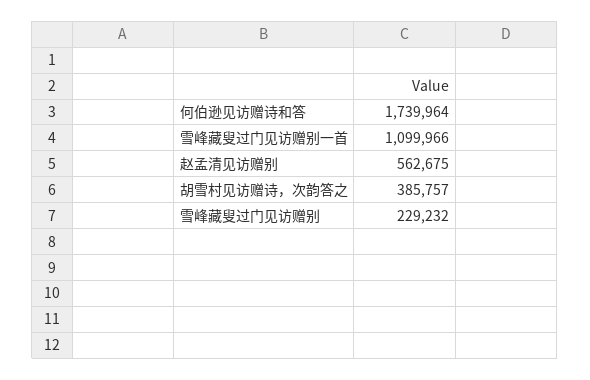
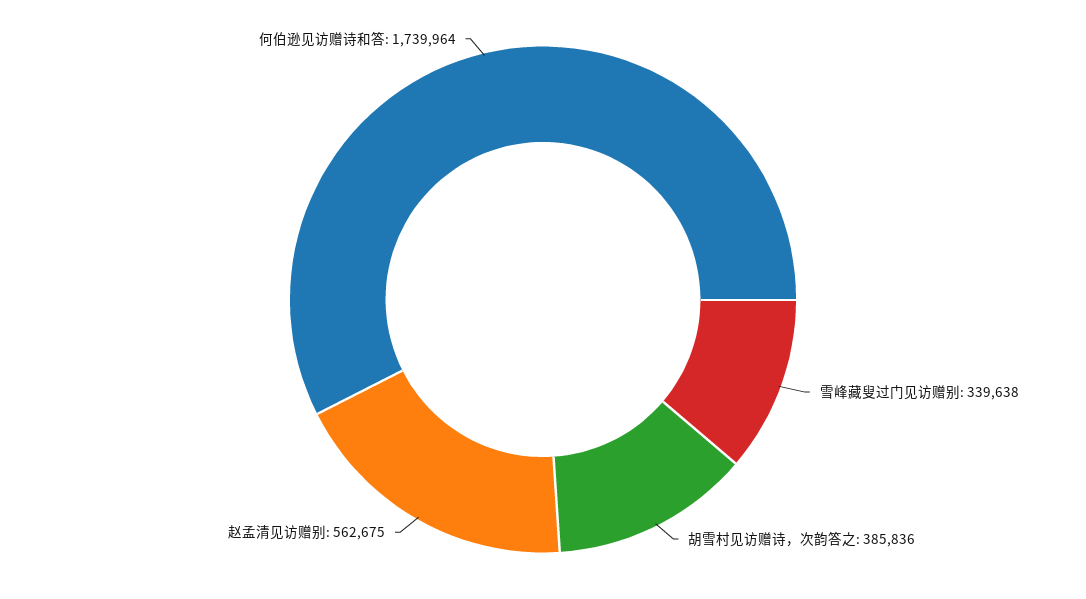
  {
    "何伯逊见访赠诗和答": 1739964,
-   "雪峰藏叟过门见访赠别一首": 1099966,
    "赵孟清见访赠别": 562675,
-   "胡雪村见访赠诗，次韵答之": 385757,
+   "胡雪村见访赠诗，次韵答之": 385836,
-   "雪峰藏叟过门见访赠别": 229232
+   "雪峰藏叟过门见访赠别": 339638
  }

